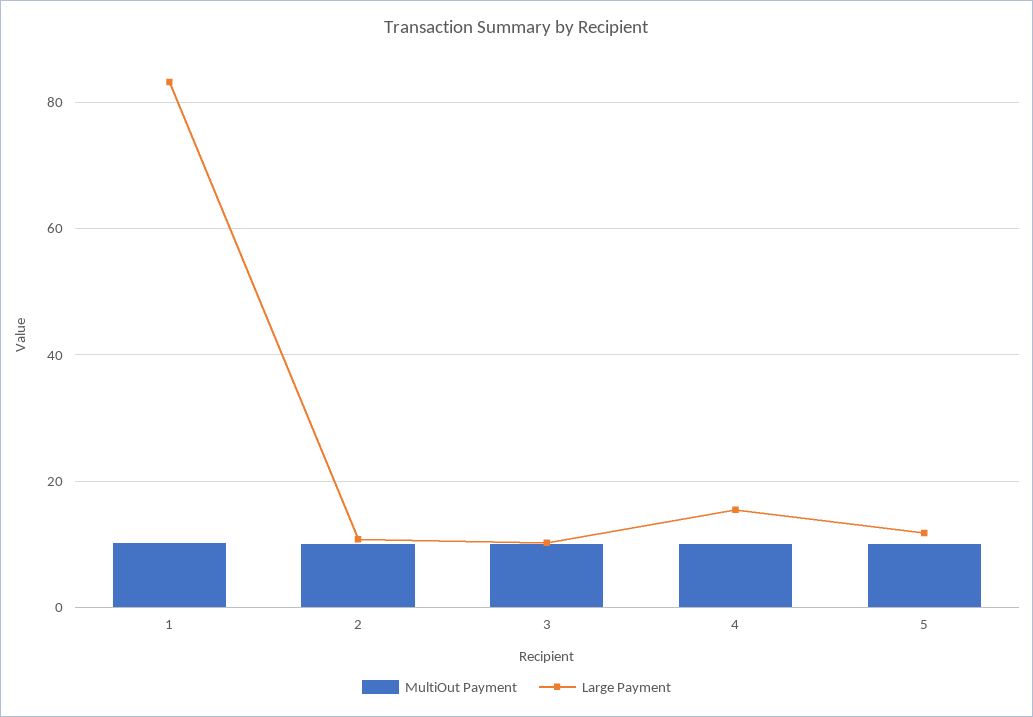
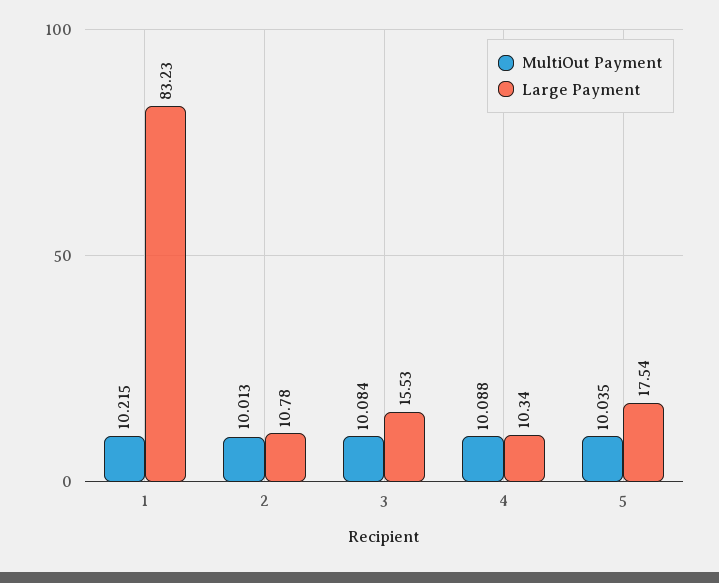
  {
    "MultiOut Payment": {
      "1": 10.215,
      "2": 10.013,
      "3": 10.084,
      "4": 10.088,
      "5": 10.035
    },
    "Large Payment": {
      "1": 83.23,
      "2": 10.78,
-     "3": 10,
+     "3": 15.53,
-     "4": 16,
+     "4": 10.34,
-     "5": 12
+     "5": 17.54
    }
  }

